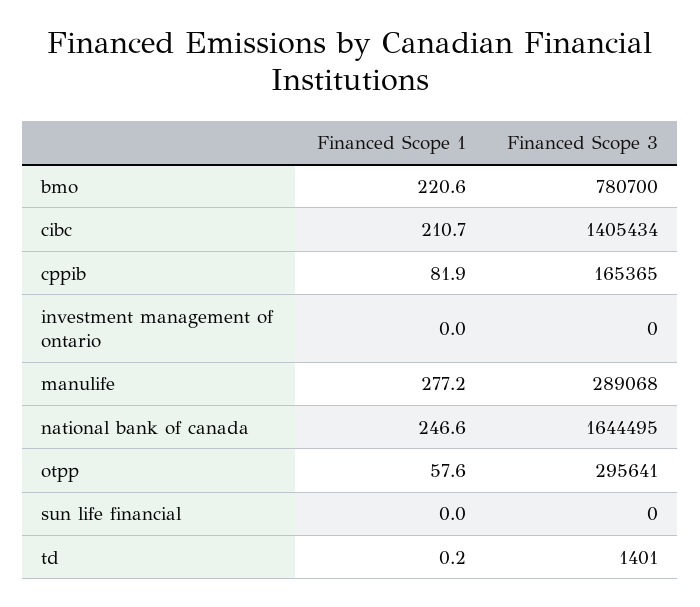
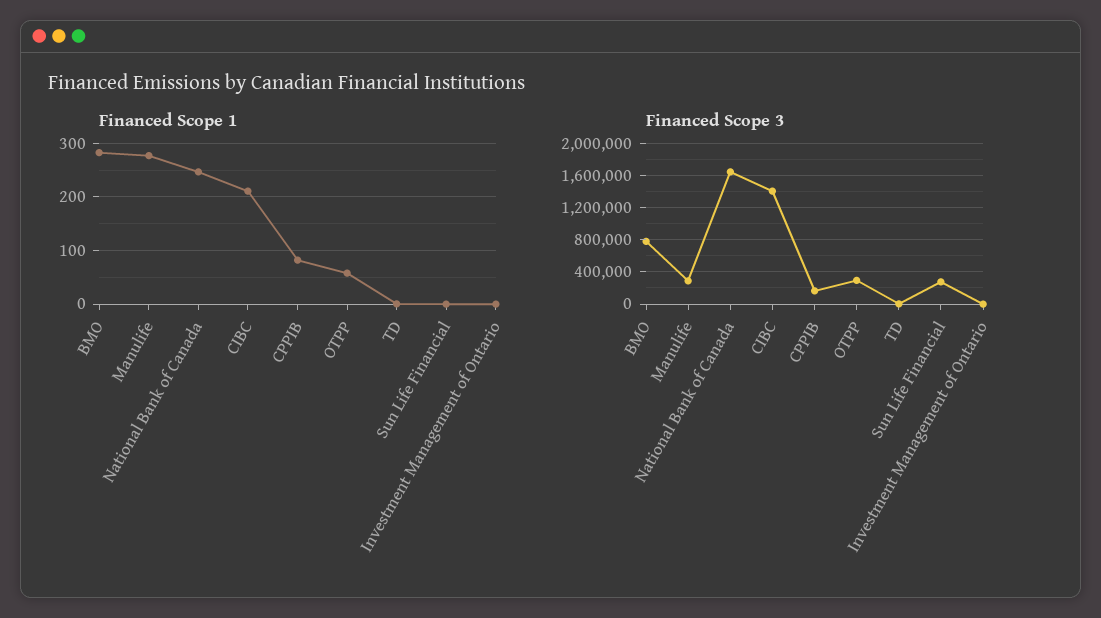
  {
    "Financed Scope 1": {
-     "bmo": 220.6,
+     "bmo": 280,
      "cibc": 210.7,
      "cppib": 81.9,
      "investment management of ontario": 0,
      "manulife": 277.2,
      "national bank of canada": 246.6,
      "otpp": 57.6,
      "sun life financial": 0,
      "td": 0.2
    },
    "Financed Scope 3": {
      "bmo": 780700,
      "cibc": 1405434,
      "cppib": 165365,
      "investment management of ontario": 0,
      "manulife": 289068,
      "national bank of canada": 1644495,
      "otpp": 295641,
-     "sun life financial": 0,
+     "sun life financial": 300000,
      "td": 1401
    }
  }

